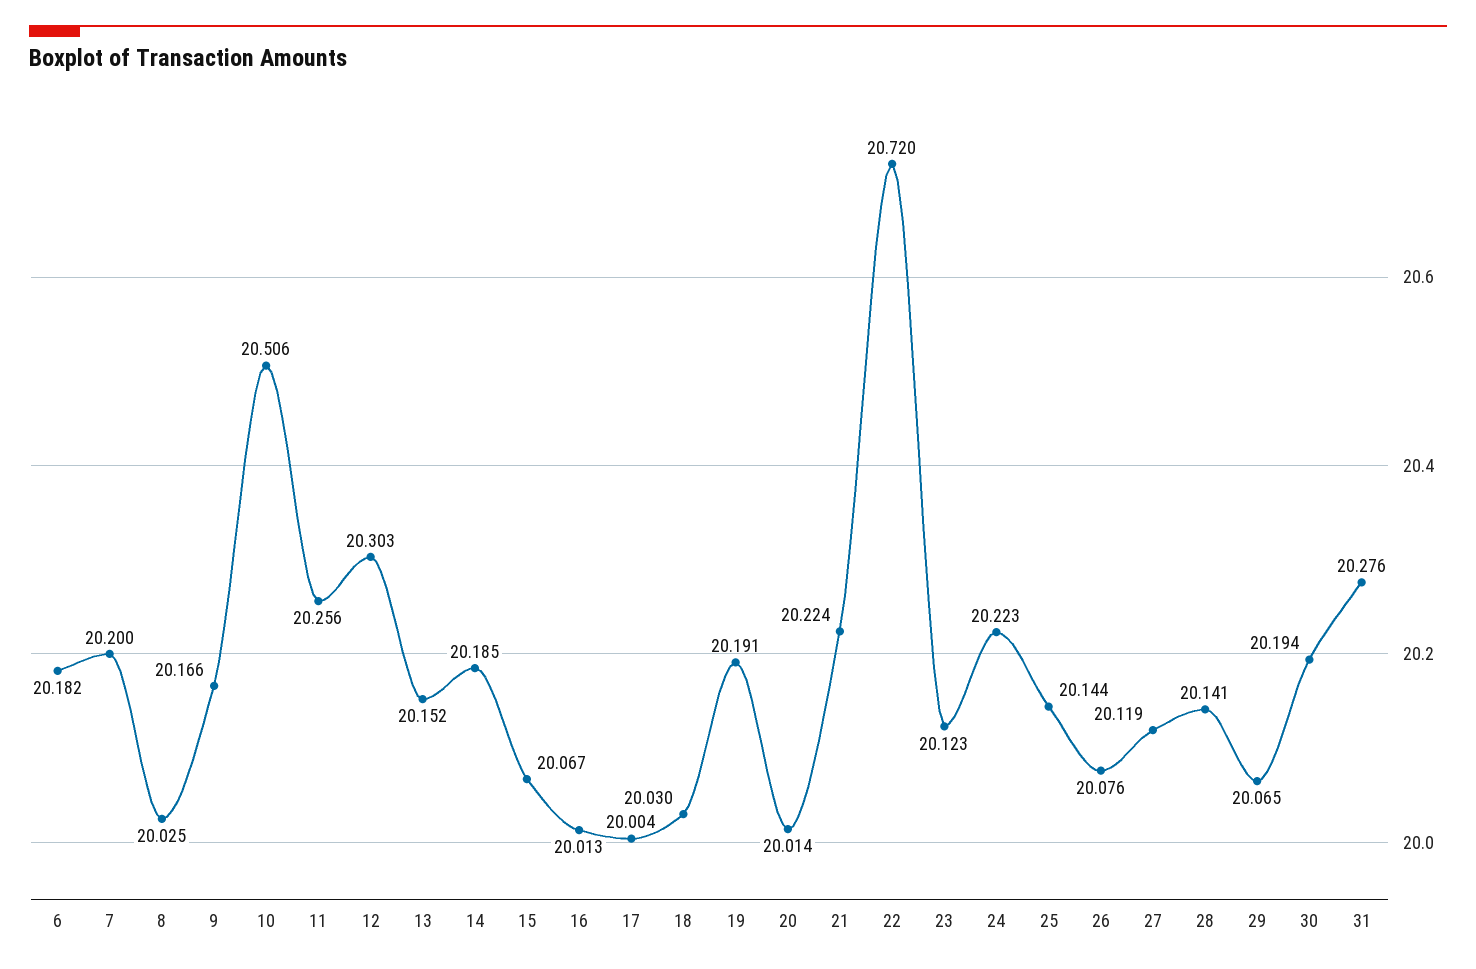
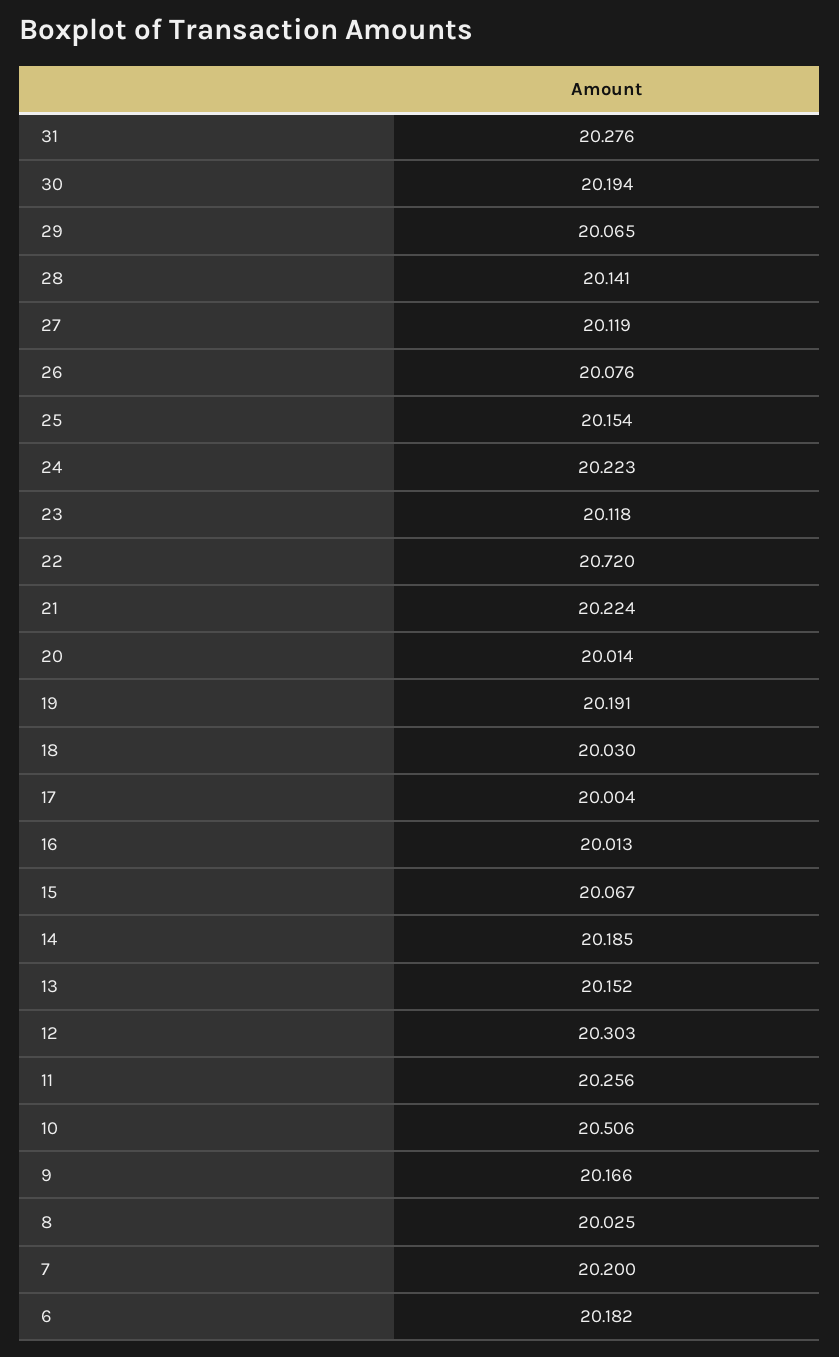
  {
    "6": 20.182,
    "7": 20.2,
    "8": 20.025,
    "9": 20.166,
    "10": 20.506,
    "11": 20.256,
    "12": 20.303,
    "13": 20.152,
    "14": 20.185,
    "15": 20.067,
    "16": 20.013,
    "17": 20.004,
    "18": 20.03,
    "19": 20.191,
    "20": 20.014,
    "21": 20.224,
    "22": 20.72,
-   "23": 20.123,
+   "23": 20.118,
    "24": 20.223,
-   "25": 20.144,
+   "25": 20.154,
    "26": 20.076,
    "27": 20.119,
    "28": 20.141,
    "29": 20.065,
    "30": 20.194,
    "31": 20.276
  }

